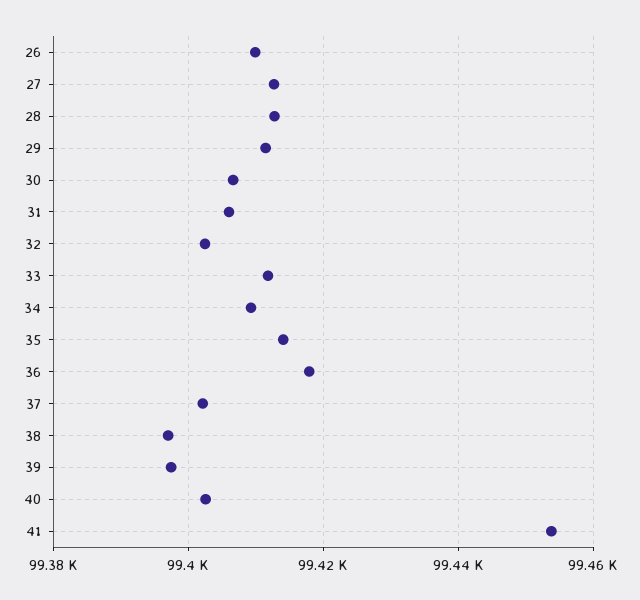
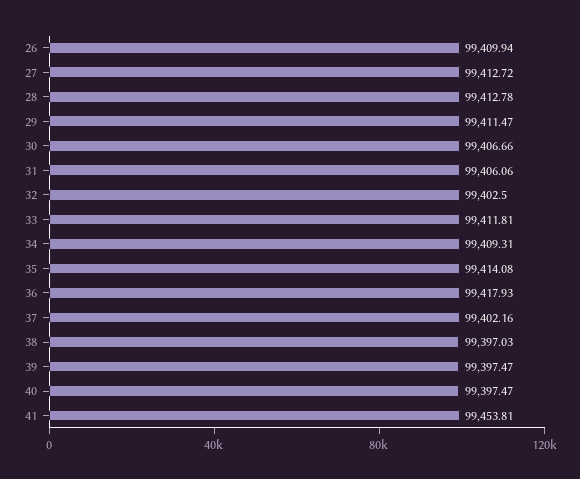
  {
    "26": 99409.94,
    "27": 99412.72,
    "28": 99412.78,
    "29": 99411.47,
    "30": 99406.66,
    "31": 99406.06,
    "32": 99402.5,
    "33": 99411.81,
    "34": 99409.31,
    "35": 99414.08,
    "36": 99417.93,
    "37": 99402.16,
    "38": 99397.03,
    "39": 99397.47,
-   "40": 99402,
+   "40": 99397.47,
    "41": 99453.81
  }

